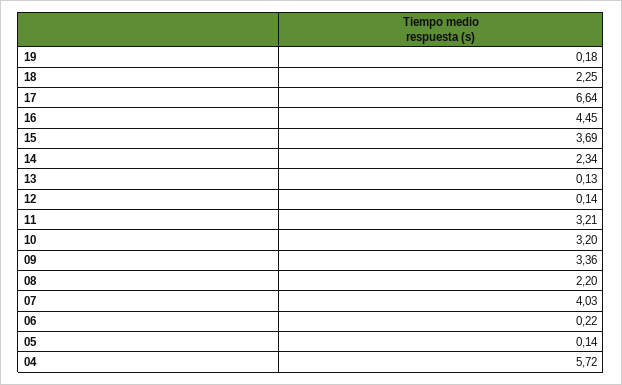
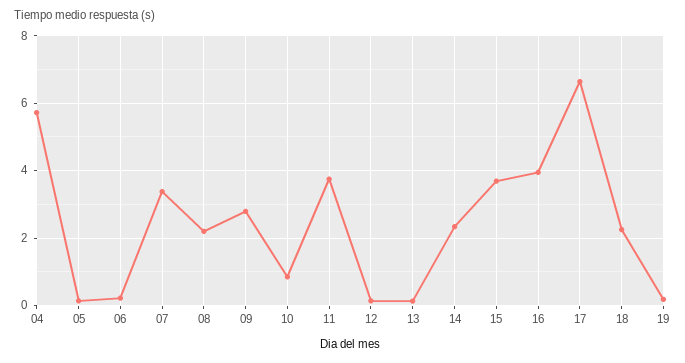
  {
    "19": 0.18,
    "18": 2.25,
    "17": 6.64,
-   "16": 4.45,
+   "16": 4,
    "15": 3.69,
    "14": 2.34,
    "13": 0.13,
    "12": 0.14,
-   "11": 3.21,
+   "11": 3.8,
-   "10": 3.2,
+   "10": 0.8,
-   "09": 3.36,
+   "09": 2.8,
    "08": 2.2,
-   "07": 4.03,
+   "07": 3.4,
    "06": 0.22,
    "05": 0.14,
    "04": 5.72
  }

